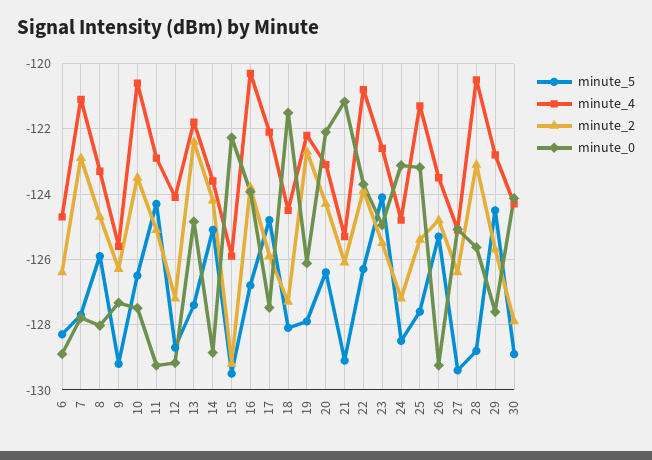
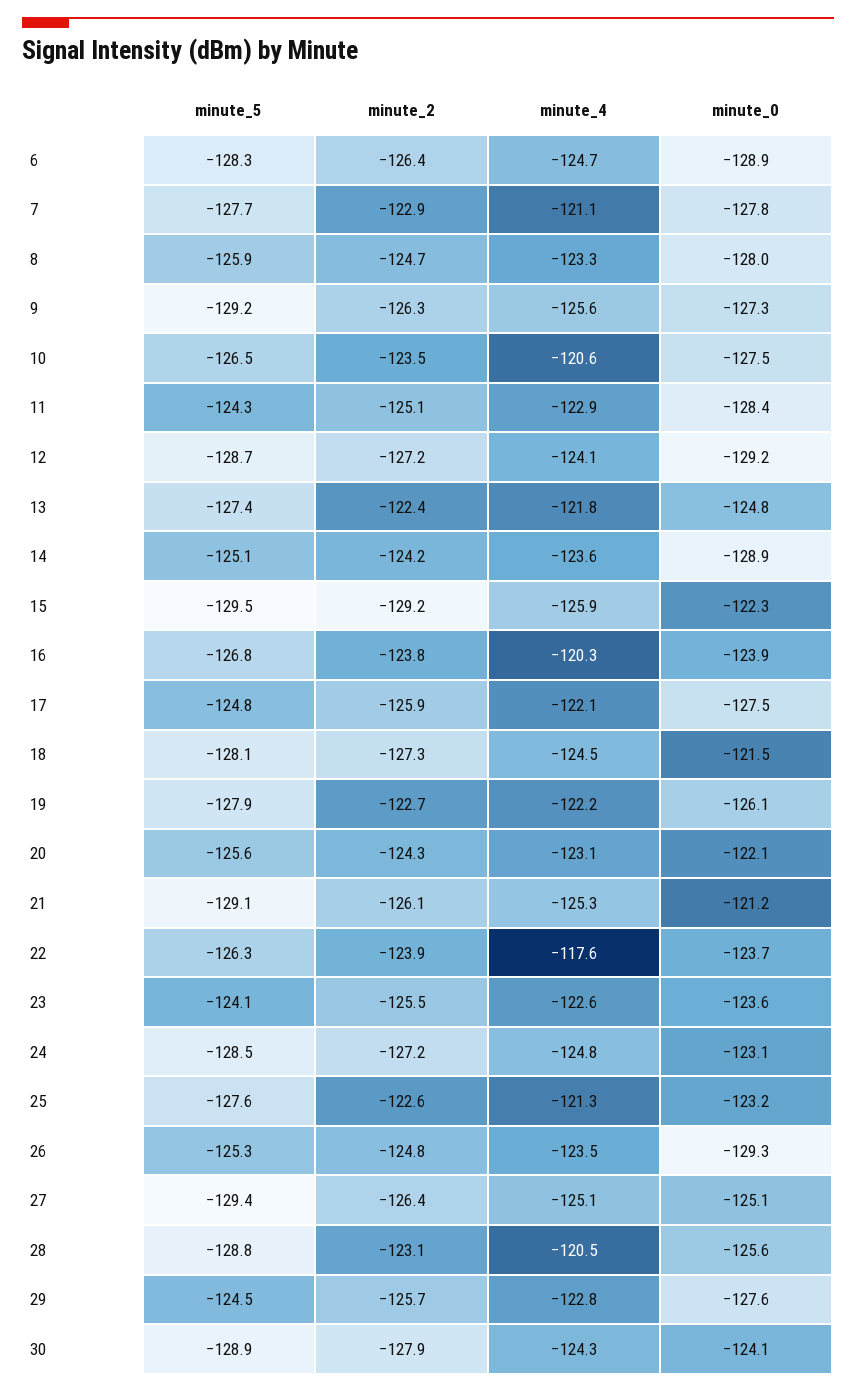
  {
    "minute_5": {
      "6": -128.3,
      "7": -127.7,
      "8": -125.9,
      "9": -129.2,
      "10": -126.5,
      "11": -124.3,
      "12": -128.7,
      "13": -127.4,
      "14": -125.1,
      "15": -129.5,
      "16": -126.8,
      "17": -124.8,
      "18": -128.1,
      "19": -127.9,
-     "20": -126.4,
+     "20": -125.6,
      "21": -129.1,
      "22": -126.3,
      "23": -124.1,
      "24": -128.5,
      "25": -127.6,
      "26": -125.3,
      "27": -129.4,
      "28": -128.8,
      "29": -124.5,
      "30": -128.9
    },
    "minute_4": {
      "6": -124.7,
      "7": -121.1,
      "8": -123.3,
      "9": -125.6,
      "10": -120.6,
      "11": -122.9,
      "12": -124.1,
      "13": -121.8,
      "14": -123.6,
      "15": -125.9,
      "16": -120.3,
      "17": -122.1,
      "18": -124.5,
      "19": -122.2,
      "20": -123.1,
      "21": -125.3,
-     "22": -120.8,
+     "22": -117.6,
      "23": -122.6,
      "24": -124.8,
      "25": -121.3,
      "26": -123.5,
      "27": -125.1,
      "28": -120.5,
      "29": -122.8,
      "30": -124.3
    },
    "minute_2": {
      "6": -126.4,
      "7": -122.9,
      "8": -124.7,
      "9": -126.3,
      "10": -123.5,
      "11": -125.1,
      "12": -127.2,
      "13": -122.4,
      "14": -124.2,
      "15": -129.2,
      "16": -123.8,
      "17": -125.9,
      "18": -127.3,
      "19": -122.7,
      "20": -124.3,
      "21": -126.1,
      "22": -123.9,
      "23": -125.5,
      "24": -127.2,
-     "25": -125.4,
+     "25": -122.6,
      "26": -124.8,
      "27": -126.4,
      "28": -123.1,
      "29": -125.7,
      "30": -127.9
    },
    "minute_0": {
      "6": -128.9,
      "7": -127.8,
      "8": -128,
      "9": -127.3,
      "10": -127.5,
-     "11": -129.2,
+     "11": -128.4,
      "12": -129.2,
      "13": -124.8,
      "14": -128.9,
      "15": -122.3,
      "16": -123.9,
      "17": -127.5,
      "18": -121.5,
      "19": -126.1,
      "20": -122.1,
      "21": -121.2,
      "22": -123.7,
-     "23": -125,
+     "23": -123.6,
      "24": -123.1,
      "25": -123.2,
      "26": -129.3,
      "27": -125.1,
      "28": -125.6,
      "29": -127.6,
      "30": -124.1
    }
  }

